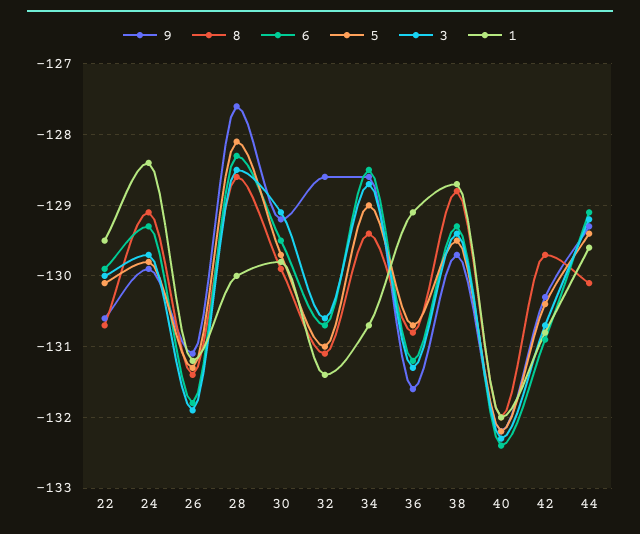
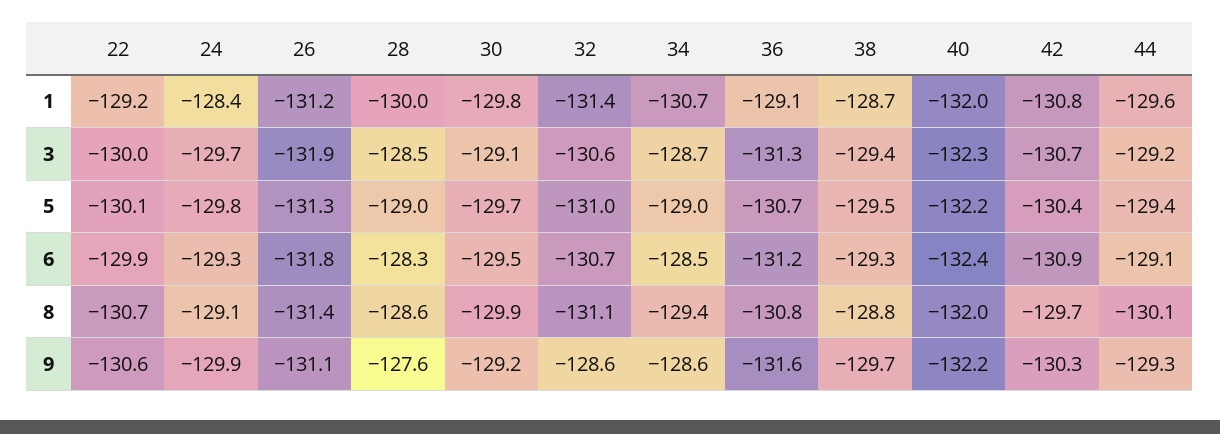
  {
    "9": {
      "22": -130.6,
      "24": -129.9,
      "26": -131.1,
      "28": -127.6,
      "30": -129.2,
      "32": -128.6,
      "34": -128.6,
      "36": -131.6,
      "38": -129.7,
      "40": -132.2,
      "42": -130.3,
      "44": -129.3
    },
    "8": {
      "22": -130.7,
      "24": -129.1,
      "26": -131.4,
      "28": -128.6,
      "30": -129.9,
      "32": -131.1,
      "34": -129.4,
      "36": -130.8,
      "38": -128.8,
      "40": -132,
      "42": -129.7,
      "44": -130.1
    },
    "6": {
      "22": -129.9,
      "24": -129.3,
      "26": -131.8,
      "28": -128.3,
      "30": -129.5,
      "32": -130.7,
      "34": -128.5,
      "36": -131.2,
      "38": -129.3,
      "40": -132.4,
      "42": -130.9,
      "44": -129.1
    },
    "5": {
      "22": -130.1,
      "24": -129.8,
      "26": -131.3,
-     "28": -128.1,
+     "28": -129,
      "30": -129.7,
      "32": -131,
      "34": -129,
      "36": -130.7,
      "38": -129.5,
      "40": -132.2,
      "42": -130.4,
      "44": -129.4
    },
    "3": {
      "22": -130,
      "24": -129.7,
      "26": -131.9,
      "28": -128.5,
      "30": -129.1,
      "32": -130.6,
      "34": -128.7,
      "36": -131.3,
      "38": -129.4,
      "40": -132.3,
      "42": -130.7,
      "44": -129.2
    },
    "1": {
-     "22": -129.5,
+     "22": -129.2,
      "24": -128.4,
      "26": -131.2,
      "28": -130,
      "30": -129.8,
      "32": -131.4,
      "34": -130.7,
      "36": -129.1,
      "38": -128.7,
      "40": -132,
      "42": -130.8,
      "44": -129.6
    }
  }

